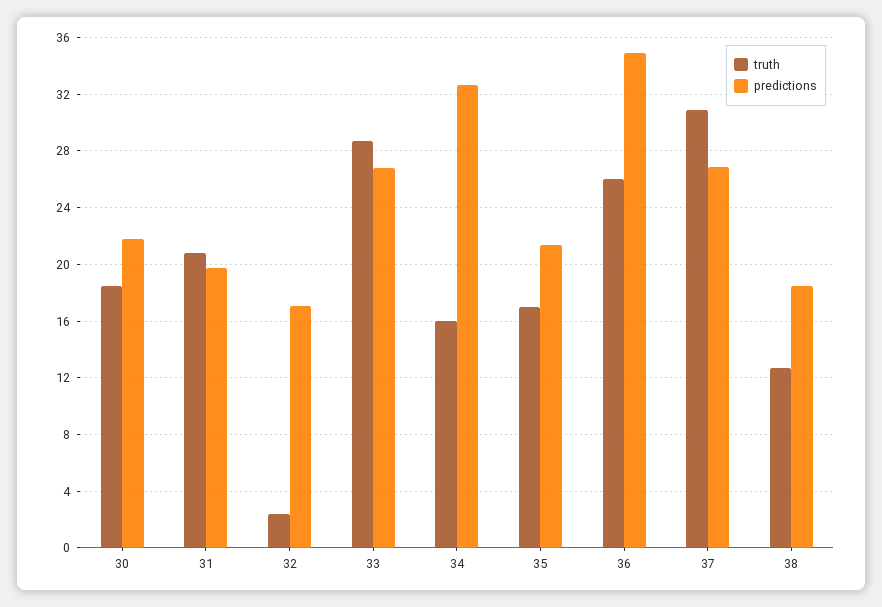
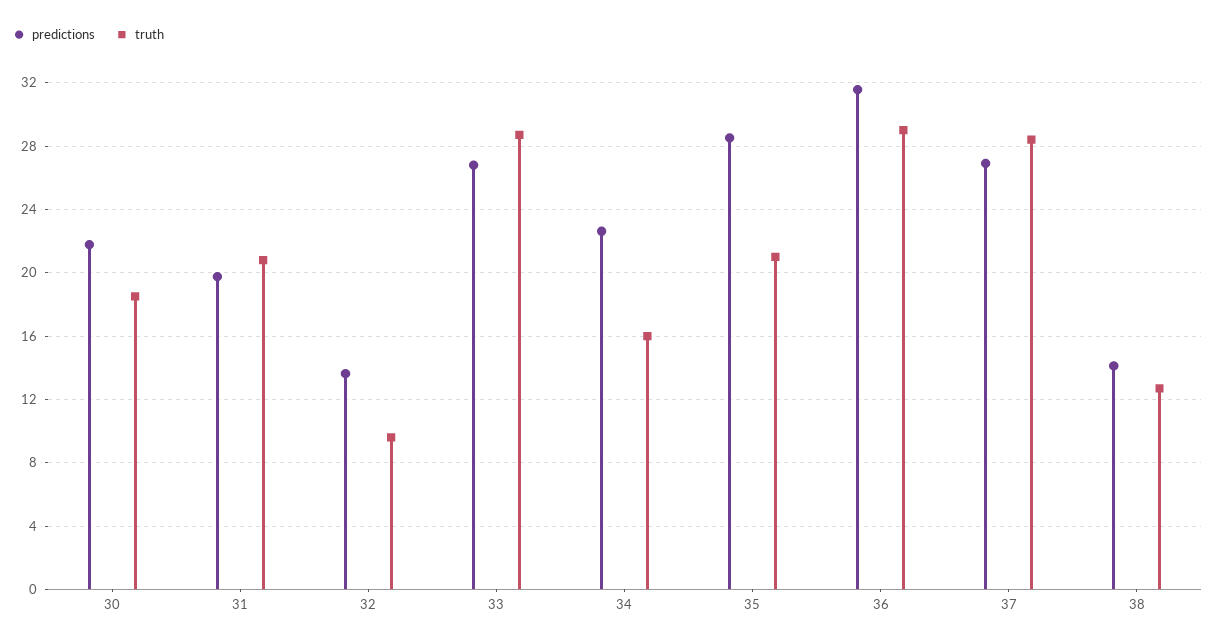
  {
    "truth": {
      "30": 18.5,
      "31": 21,
-     "32": 2.5,
+     "32": 9.5,
      "33": 28.5,
      "34": 16,
-     "35": 17,
+     "35": 21,
-     "36": 26,
+     "36": 29,
-     "37": 31,
+     "37": 28.5,
      "38": 12.5
    },
    "predictions": {
      "30": 22,
      "31": 20,
-     "32": 17,
+     "32": 13.5,
      "33": 27,
-     "34": 32.5,
+     "34": 22.5,
-     "35": 21.5,
+     "35": 28.5,
-     "36": 35,
+     "36": 31.5,
      "37": 27,
-     "38": 18.5
+     "38": 14
    }
  }

